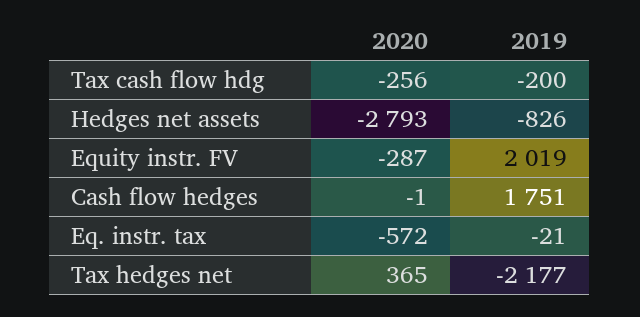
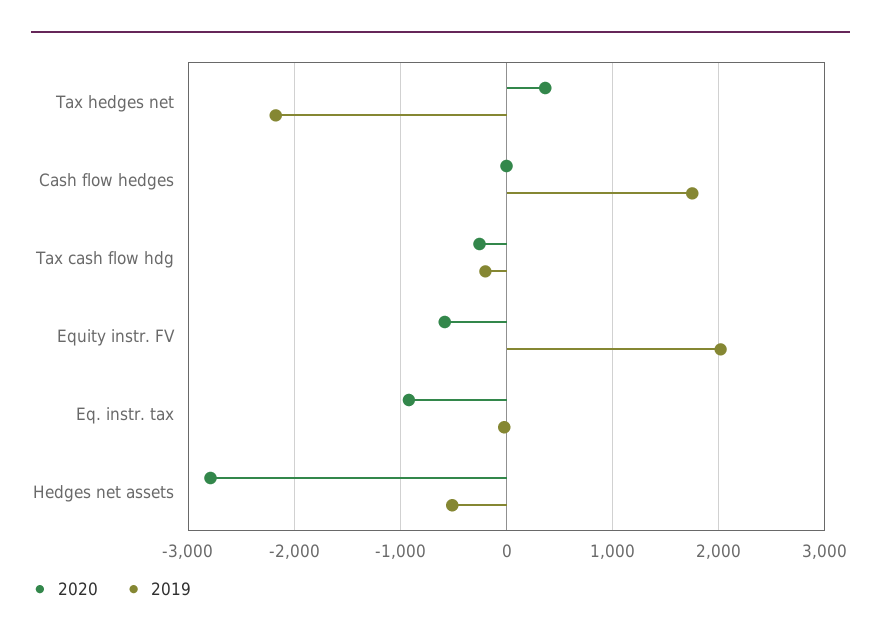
  {
    "2020": {
      "Tax cash flow hdg": -256,
      "Hedges net assets": -2793,
-     "Equity instr. FV": -287,
+     "Equity instr. FV": -600,
      "Cash flow hedges": -1,
-     "Eq. instr. tax": -572,
+     "Eq. instr. tax": -900,
      "Tax hedges net": 365
    },
    "2019": {
      "Tax cash flow hdg": -200,
-     "Hedges net assets": -826,
+     "Hedges net assets": -500,
      "Equity instr. FV": 2019,
      "Cash flow hedges": 1751,
      "Eq. instr. tax": -21,
      "Tax hedges net": -2177
    }
  }

